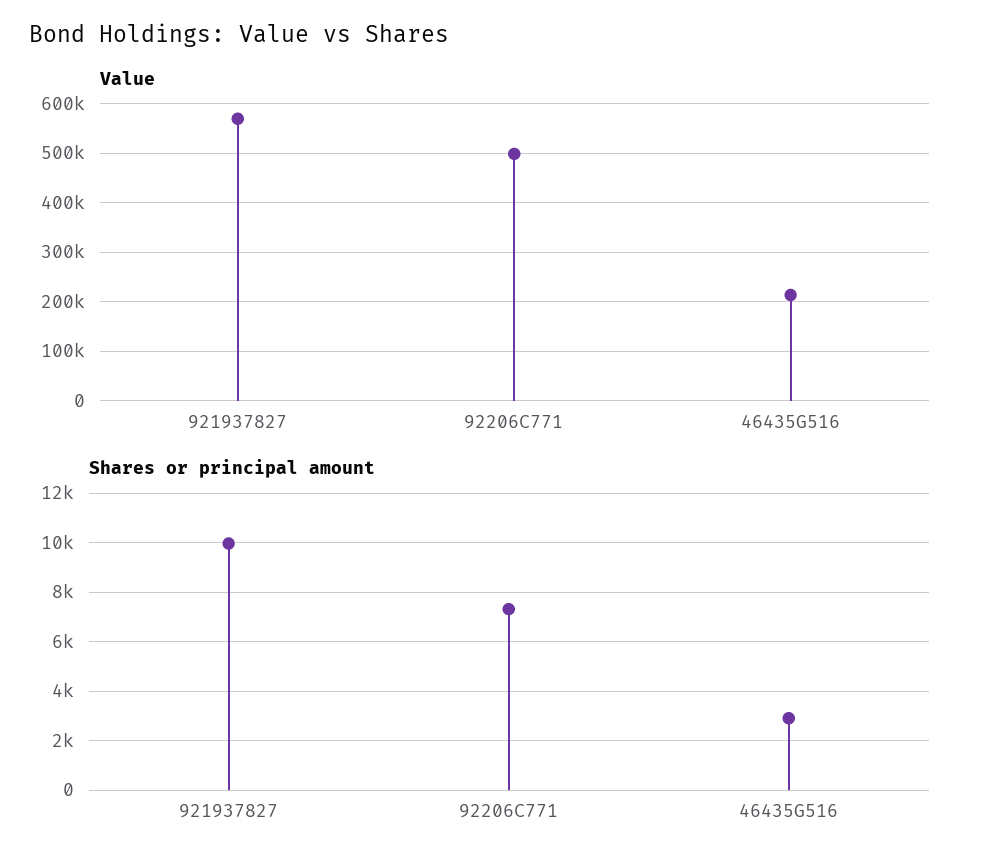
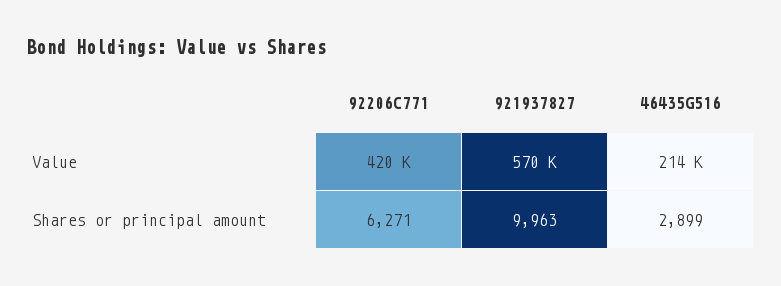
  {
    "Value": {
      "921937827": 570000,
-     "92206C771": 500000,
+     "92206C771": 420000,
      "46435G516": 214000
    },
    "Shares or principal amount": {
      "921937827": 9963,
-     "92206C771": 7250,
+     "92206C771": 6271,
      "46435G516": 2899
    }
  }

